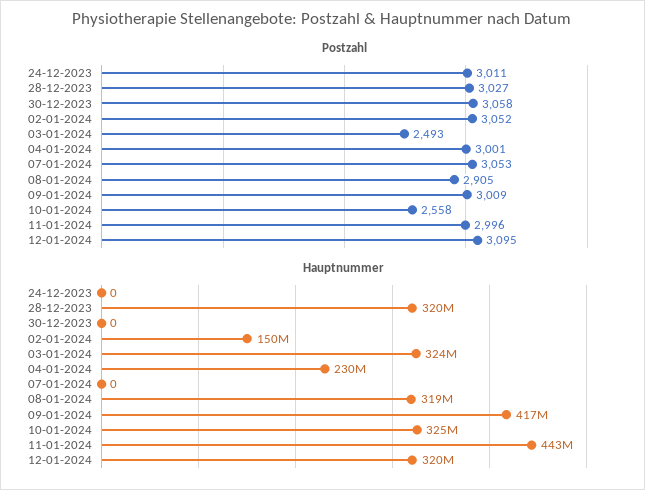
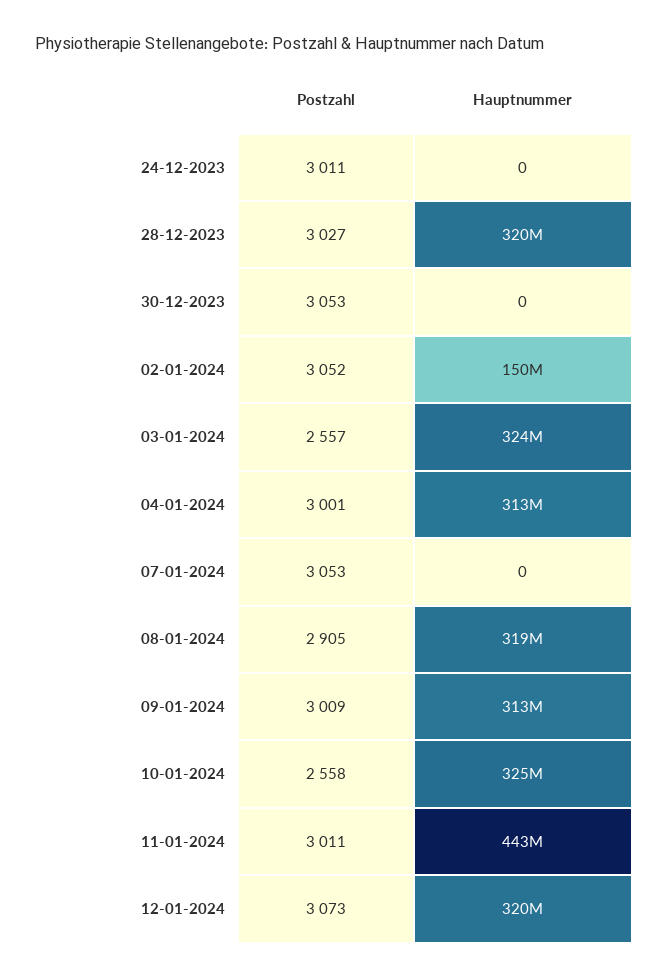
  {
    "Postzahl": {
      "24-12-2023": 3011,
      "28-12-2023": 3027,
-     "30-12-2023": 3058,
+     "30-12-2023": 3053,
      "02-01-2024": 3052,
-     "03-01-2024": 2493,
+     "03-01-2024": 2557,
      "04-01-2024": 3001,
      "07-01-2024": 3053,
      "08-01-2024": 2905,
      "09-01-2024": 3009,
      "10-01-2024": 2558,
-     "11-01-2024": 2996,
+     "11-01-2024": 3011,
-     "12-01-2024": 3095
+     "12-01-2024": 3073
    },
    "Hauptnummer": {
      "24-12-2023": 0,
      "28-12-2023": 320000000,
      "30-12-2023": 0,
      "02-01-2024": 150000000,
      "03-01-2024": 324000000,
-     "04-01-2024": 230000000,
+     "04-01-2024": 313000000,
      "07-01-2024": 0,
      "08-01-2024": 319000000,
-     "09-01-2024": 417000000,
+     "09-01-2024": 313000000,
      "10-01-2024": 325000000,
      "11-01-2024": 443000000,
      "12-01-2024": 320000000
    }
  }

